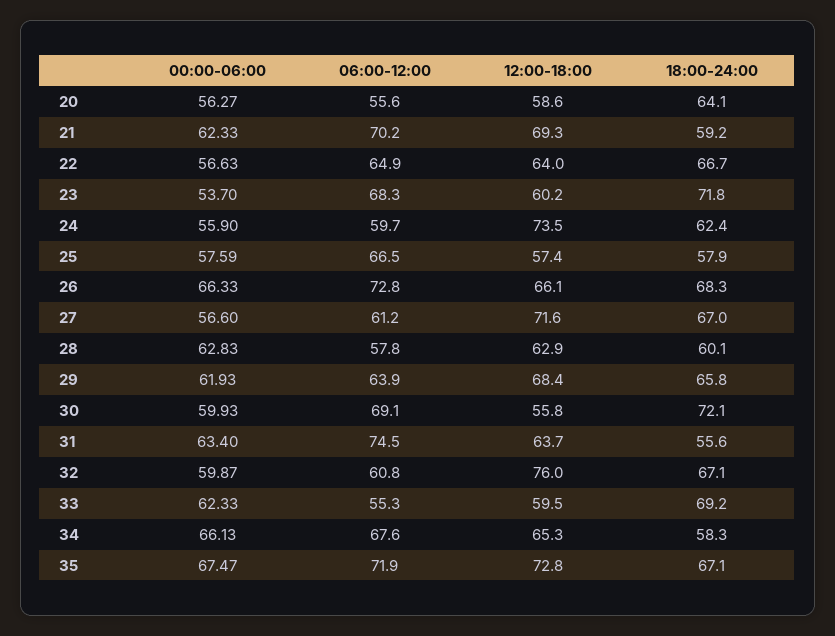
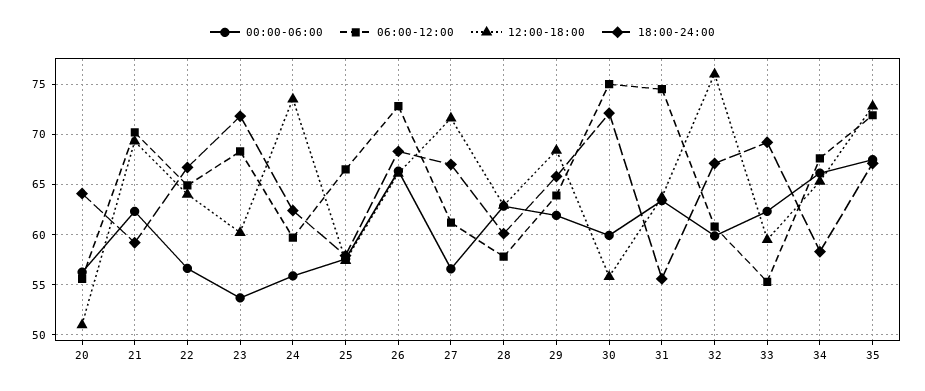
  {
    "00:00-06:00": {
      "20": 56.27,
      "21": 62.33,
      "22": 56.63,
      "23": 53.7,
      "24": 55.9,
      "25": 57.59,
      "26": 66.33,
      "27": 56.6,
      "28": 62.83,
      "29": 61.93,
      "30": 59.93,
      "31": 63.4,
      "32": 59.87,
      "33": 62.33,
      "34": 66.13,
      "35": 67.47
    },
    "06:00-12:00": {
      "20": 55.6,
      "21": 70.2,
      "22": 64.9,
      "23": 68.3,
      "24": 59.7,
      "25": 66.5,
      "26": 72.8,
      "27": 61.2,
      "28": 57.8,
      "29": 63.9,
-     "30": 69.1,
+     "30": 75,
      "31": 74.5,
      "32": 60.8,
      "33": 55.3,
      "34": 67.6,
      "35": 71.9
    },
    "12:00-18:00": {
-     "20": 58.6,
+     "20": 51,
      "21": 69.3,
      "22": 64,
      "23": 60.2,
      "24": 73.5,
      "25": 57.4,
      "26": 66.1,
      "27": 71.6,
      "28": 62.9,
      "29": 68.4,
      "30": 55.8,
      "31": 63.7,
      "32": 76,
      "33": 59.5,
      "34": 65.3,
      "35": 72.8
    },
    "18:00-24:00": {
      "20": 64.1,
      "21": 59.2,
      "22": 66.7,
      "23": 71.8,
      "24": 62.4,
      "25": 57.9,
      "26": 68.3,
      "27": 67,
      "28": 60.1,
      "29": 65.8,
      "30": 72.1,
      "31": 55.6,
      "32": 67.1,
      "33": 69.2,
      "34": 58.3,
      "35": 67.1
    }
  }

